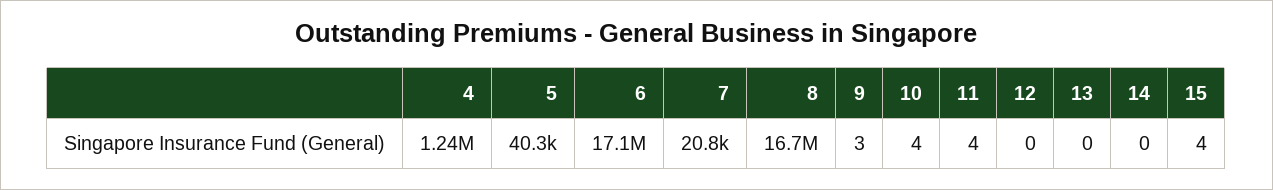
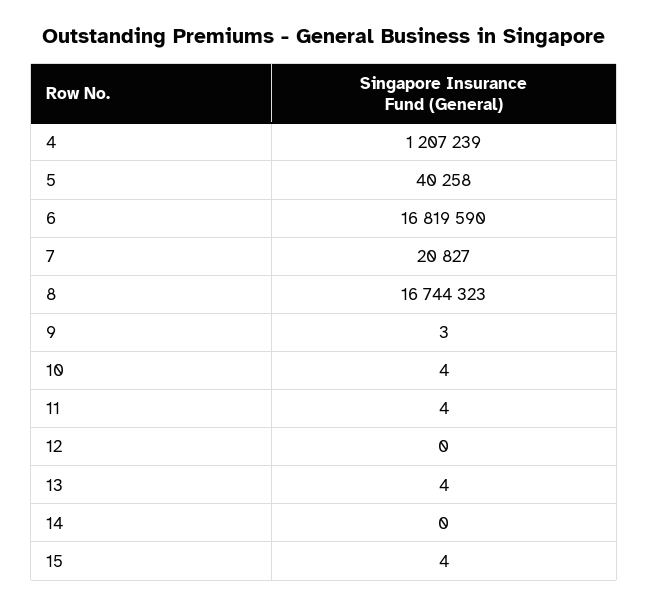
  {
-   "4": 1240000,
+   "4": 1207239,
    "5": 40258,
-   "6": 17100000,
+   "6": 16819590,
    "7": 20827,
    "8": 16744323,
    "9": 3,
    "10": 4,
    "11": 4,
    "12": 0,
-   "13": 0,
+   "13": 4,
    "14": 0,
    "15": 4
  }

